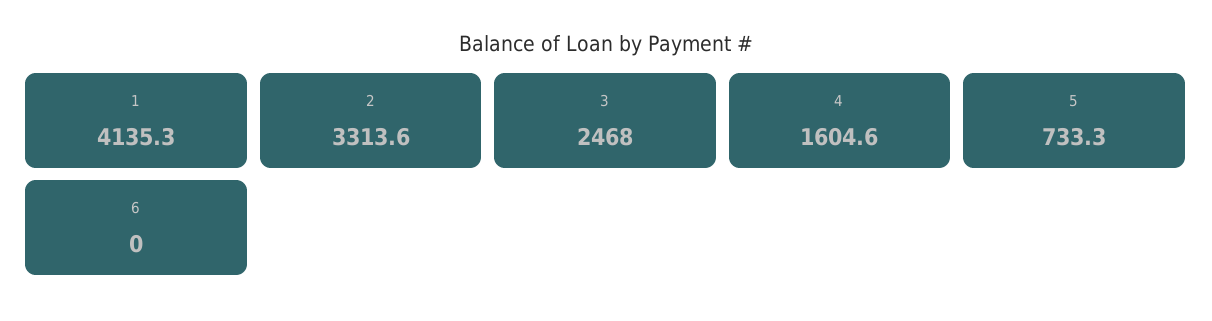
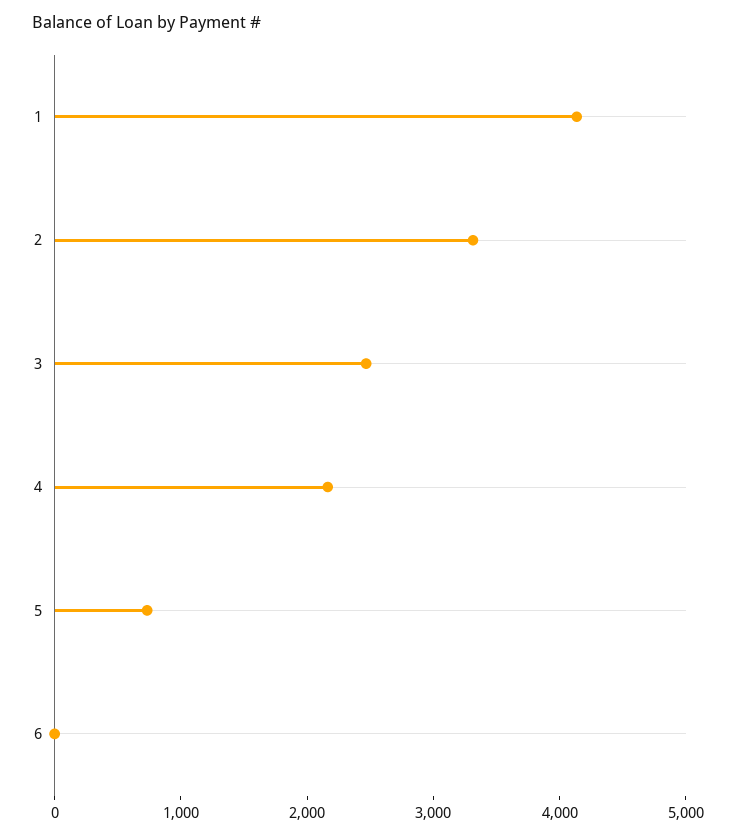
  {
    "1": 4135.3,
    "2": 3313.6,
    "3": 2468,
-   "4": 1604.6,
+   "4": 2200,
    "5": 733.3,
    "6": 0
  }

